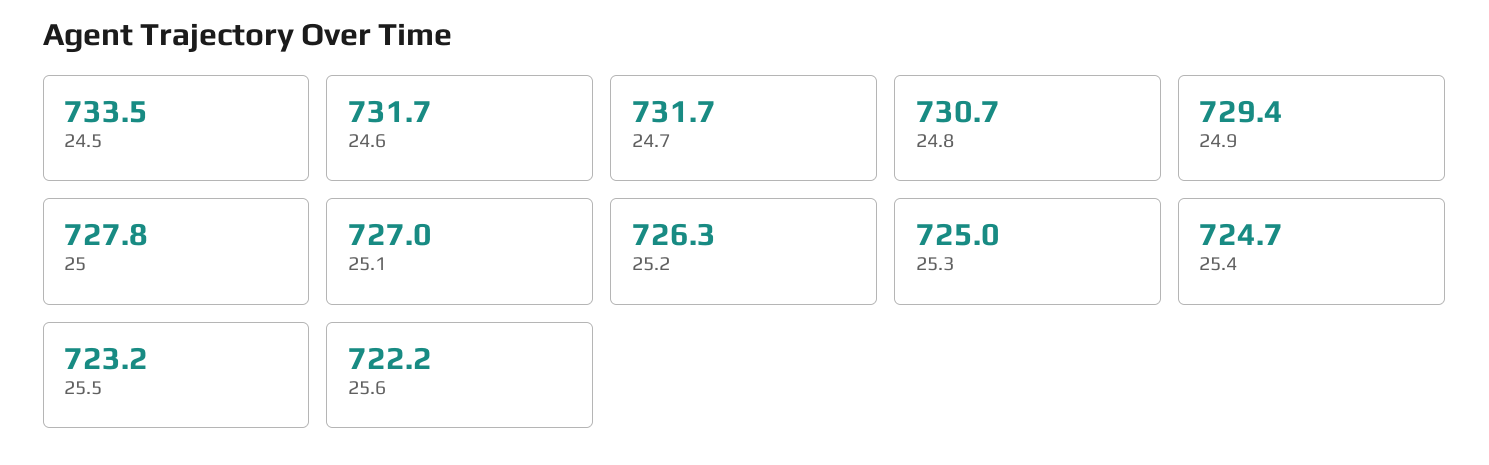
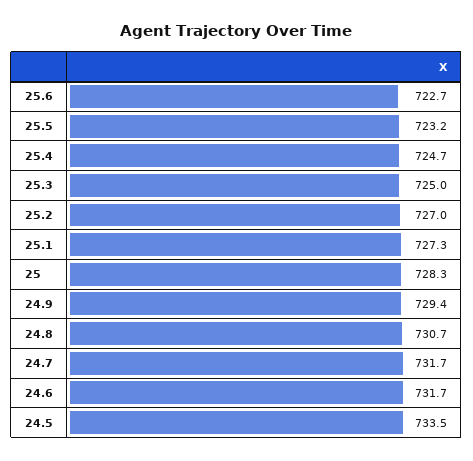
  {
    "24.5": 733.5,
    "24.6": 731.7,
    "24.7": 731.7,
    "24.8": 730.7,
    "24.9": 729.4,
-   "25": 727.8,
+   "25": 728.3,
-   "25.1": 727,
+   "25.1": 727.3,
-   "25.2": 726.3,
+   "25.2": 727,
    "25.3": 725,
    "25.4": 724.7,
    "25.5": 723.2,
-   "25.6": 722.2
+   "25.6": 722.7
  }

